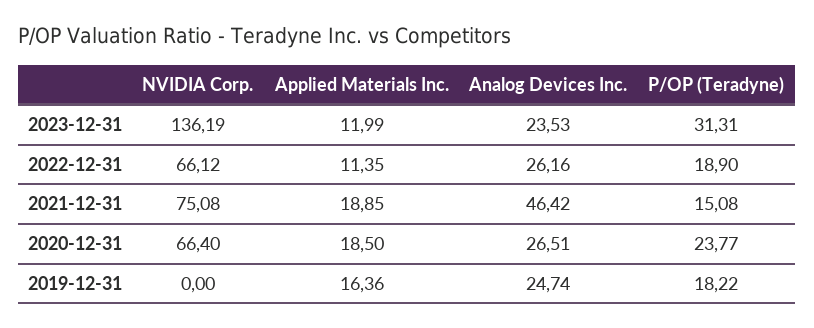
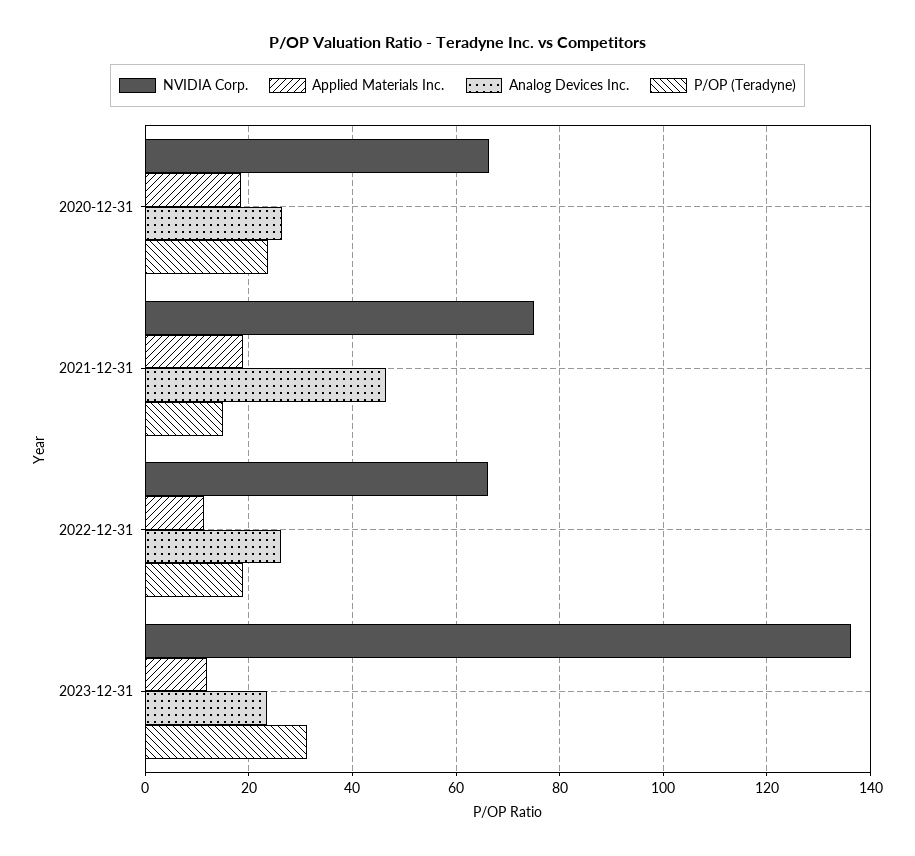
  {
    "NVIDIA Corp.": {
      "2023-12-31": 136.19,
      "2022-12-31": 66.12,
      "2021-12-31": 75.08,
-     "2020-12-31": 66.4,
+     "2020-12-31": 66.4
-     "2019-12-31": 0
    },
    "Applied Materials Inc.": {
      "2023-12-31": 11.99,
      "2022-12-31": 11.35,
      "2021-12-31": 18.85,
-     "2020-12-31": 18.5,
+     "2020-12-31": 18.5
-     "2019-12-31": 16.36
    },
    "Analog Devices Inc.": {
      "2023-12-31": 23.53,
      "2022-12-31": 26.16,
      "2021-12-31": 46.42,
-     "2020-12-31": 26.51,
+     "2020-12-31": 26.51
-     "2019-12-31": 24.74
    },
    "P/OP (Teradyne)": {
      "2023-12-31": 31.31,
      "2022-12-31": 18.9,
      "2021-12-31": 15.08,
-     "2020-12-31": 23.77,
+     "2020-12-31": 23.77
-     "2019-12-31": 18.22
    }
  }

